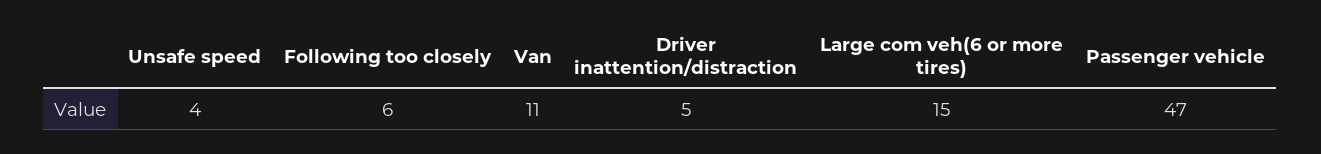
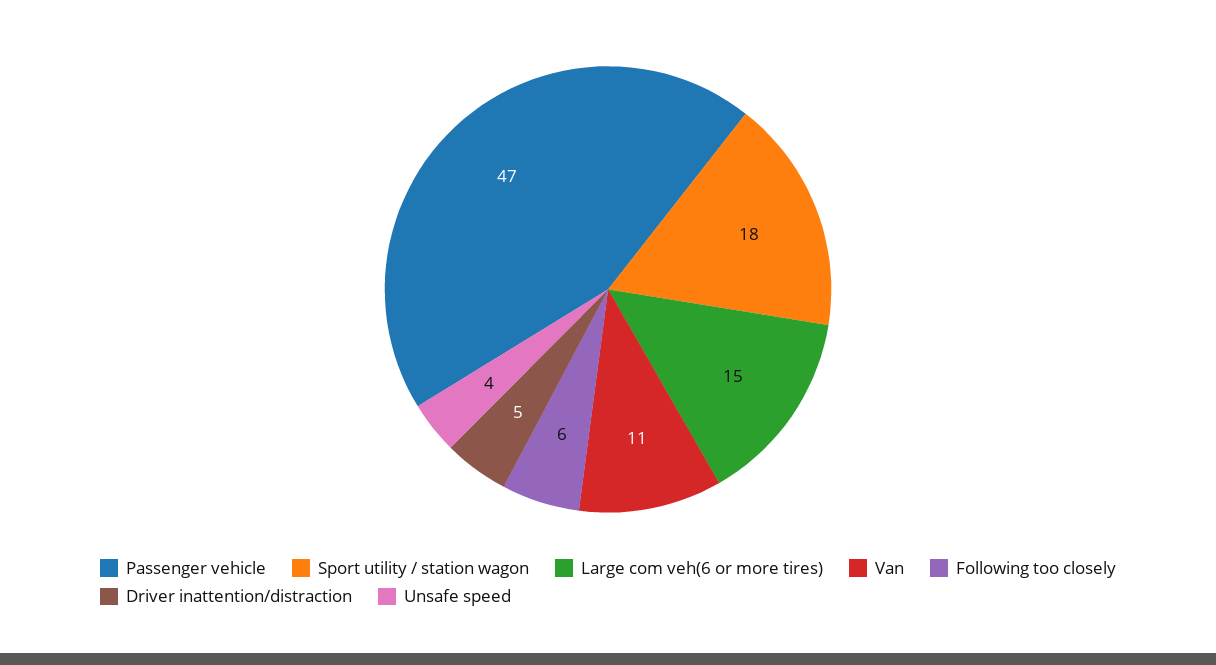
  {
    "Unsafe speed": 4,
    "Following too closely": 6,
    "Van": 11,
    "Driver inattention/distraction": 5,
    "Large com veh(6 or more tires)": 15,
-   "Passenger vehicle": 47
+   "Passenger vehicle": 47,
+   "Sport utility / station wagon": 18
  }

